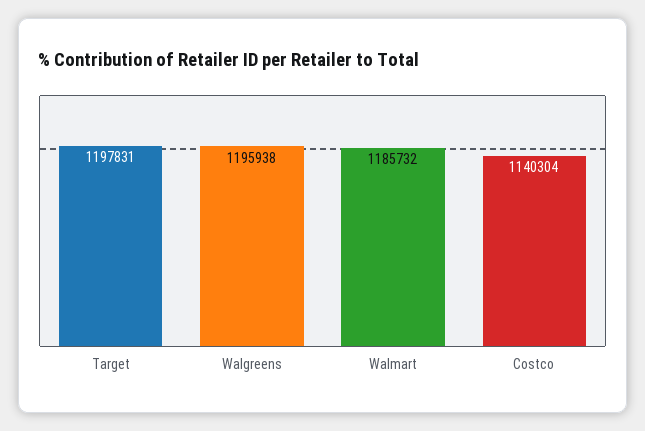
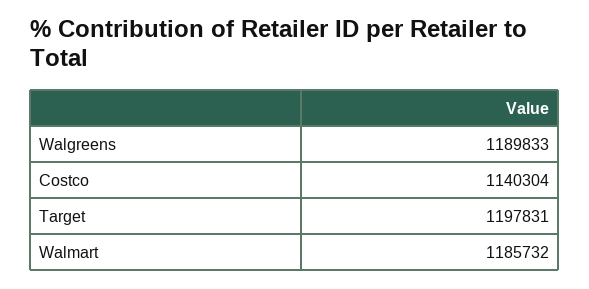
  {
    "Target": 1197831,
-   "Walgreens": 1195938,
+   "Walgreens": 1189833,
    "Walmart": 1185732,
    "Costco": 1140304
  }

